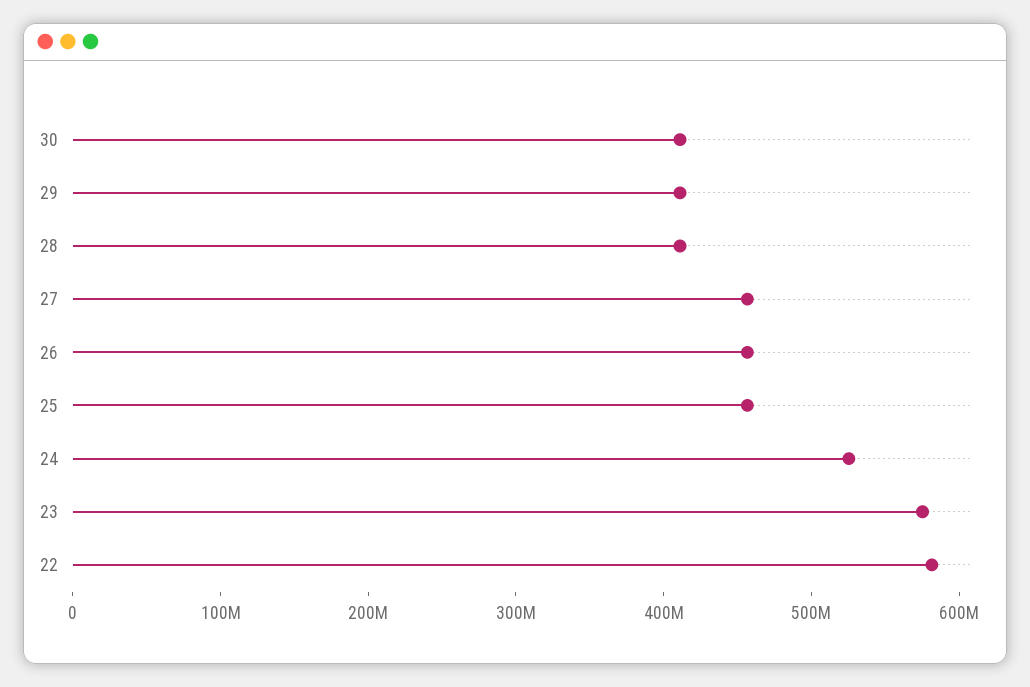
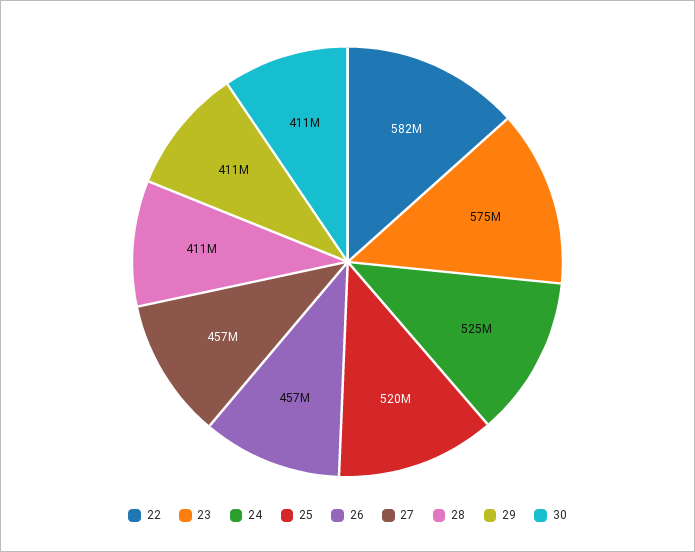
  {
    "30": 411000000,
    "29": 411000000,
    "28": 411000000,
    "27": 457000000,
    "26": 457000000,
-   "25": 460000000,
+   "25": 520000000,
    "24": 525000000,
    "23": 575000000,
    "22": 582000000
  }

